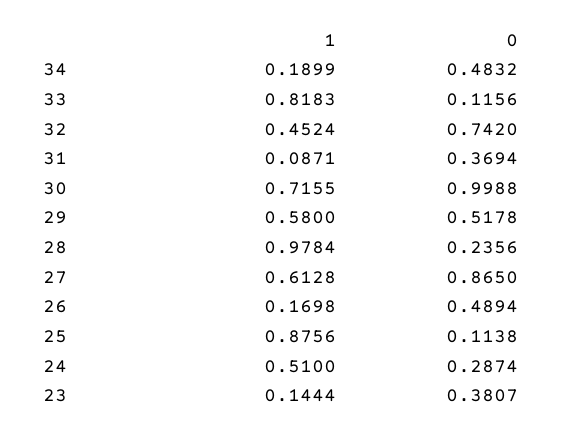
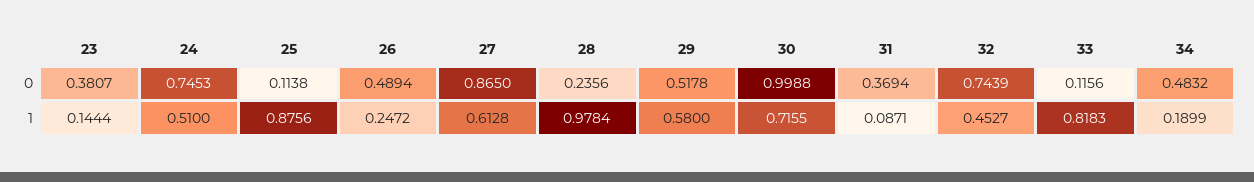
  {
    "1": {
      "34": 0.1899,
      "33": 0.8183,
-     "32": 0.4524,
+     "32": 0.4527,
      "31": 0.0871,
      "30": 0.7155,
      "29": 0.58,
      "28": 0.9784,
      "27": 0.6128,
-     "26": 0.1698,
+     "26": 0.2472,
      "25": 0.8756,
      "24": 0.51,
      "23": 0.1444
    },
    "0": {
      "34": 0.4832,
      "33": 0.1156,
-     "32": 0.742,
+     "32": 0.7439,
      "31": 0.3694,
      "30": 0.9988,
      "29": 0.5178,
      "28": 0.2356,
      "27": 0.865,
      "26": 0.4894,
      "25": 0.1138,
-     "24": 0.2874,
+     "24": 0.7453,
      "23": 0.3807
    }
  }

